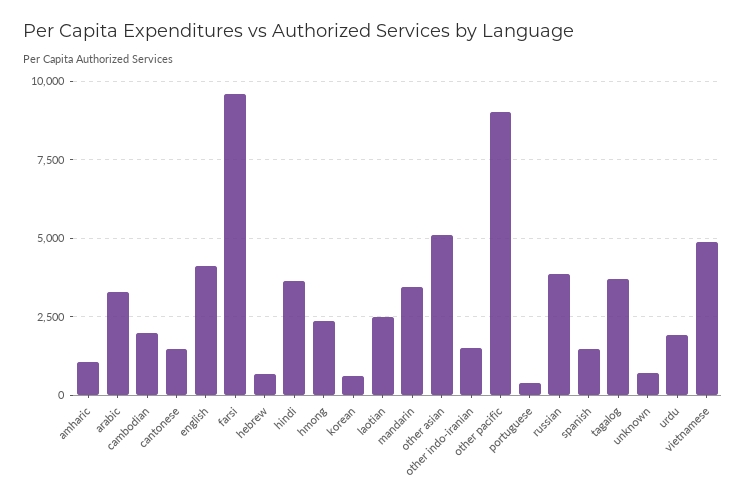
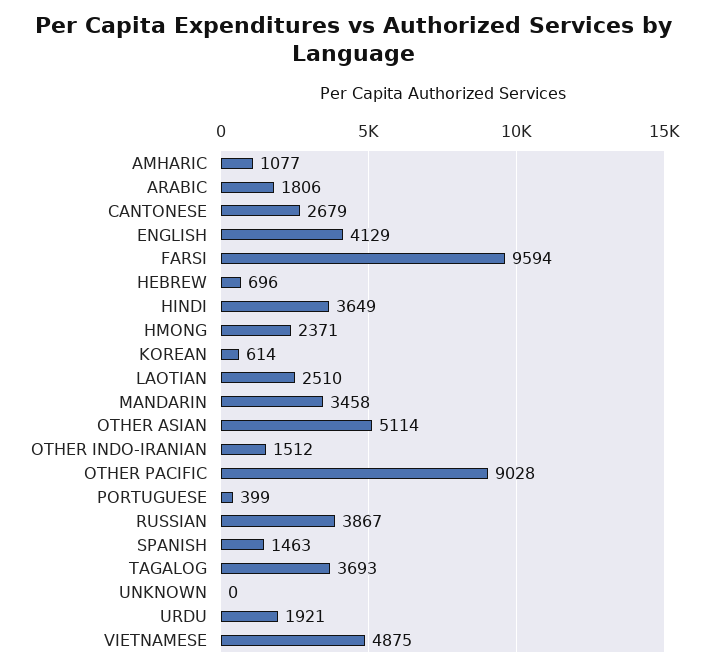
  {
    "amharic": 1077,
-   "arabic": 3250,
+   "arabic": 1806,
-   "cambodian": 2000,
-   "cantonese": 1500,
+   "cantonese": 2679,
    "english": 4129,
    "farsi": 9594,
    "hebrew": 696,
    "hindi": 3649,
    "hmong": 2371,
    "korean": 614,
    "laotian": 2510,
    "mandarin": 3458,
    "other asian": 5114,
    "other indo-iranian": 1512,
    "other pacific": 9028,
    "portuguese": 399,
    "russian": 3867,
    "spanish": 1463,
    "tagalog": 3693,
-   "unknown": 750,
+   "unknown": 0,
    "urdu": 1921,
    "vietnamese": 4875
  }

